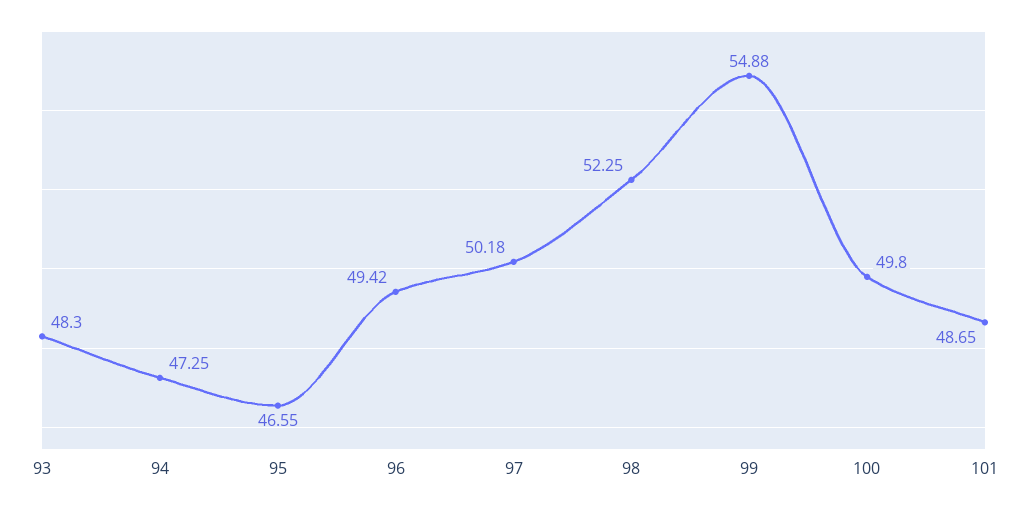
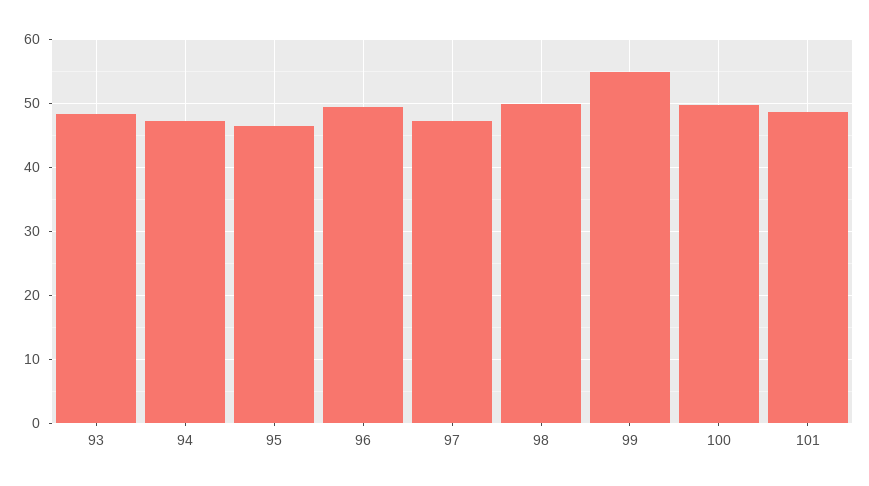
  {
    "93": 48.3,
    "94": 47.25,
    "95": 46.55,
    "96": 49.42,
-   "97": 50.18,
+   "97": 47,
-   "98": 52.25,
+   "98": 50,
    "99": 54.88,
    "100": 49.8,
    "101": 48.65
  }

